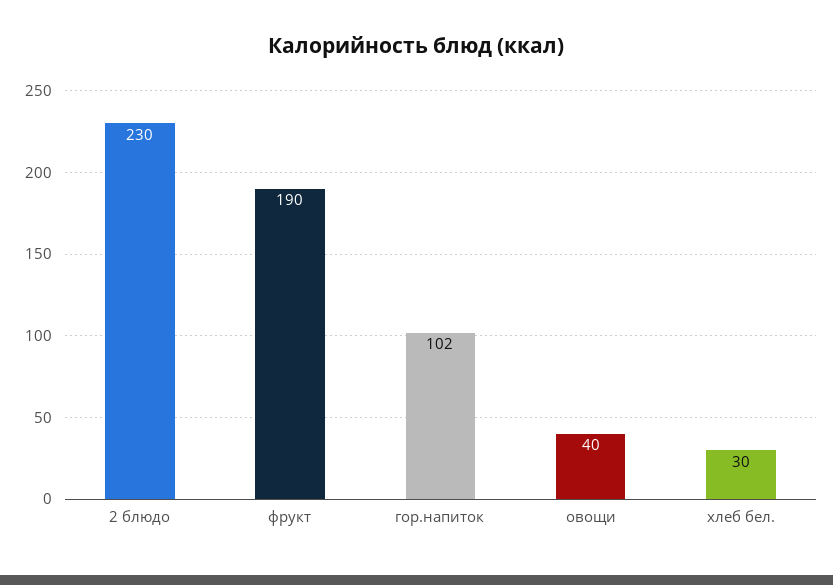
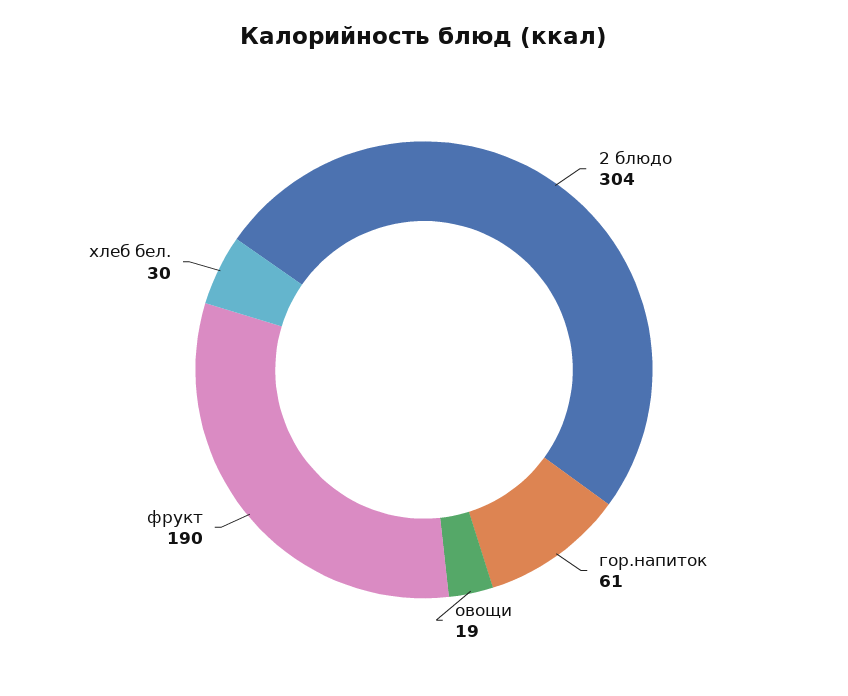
  {
-   "2 блюдо": 230,
+   "2 блюдо": 304,
    "фрукт": 190,
-   "гор.напиток": 102,
+   "гор.напиток": 61,
-   "овощи": 40,
+   "овощи": 19,
    "хлеб бел.": 30
  }

